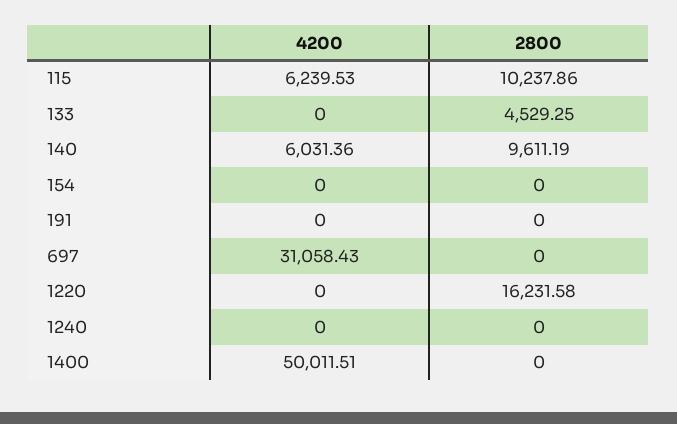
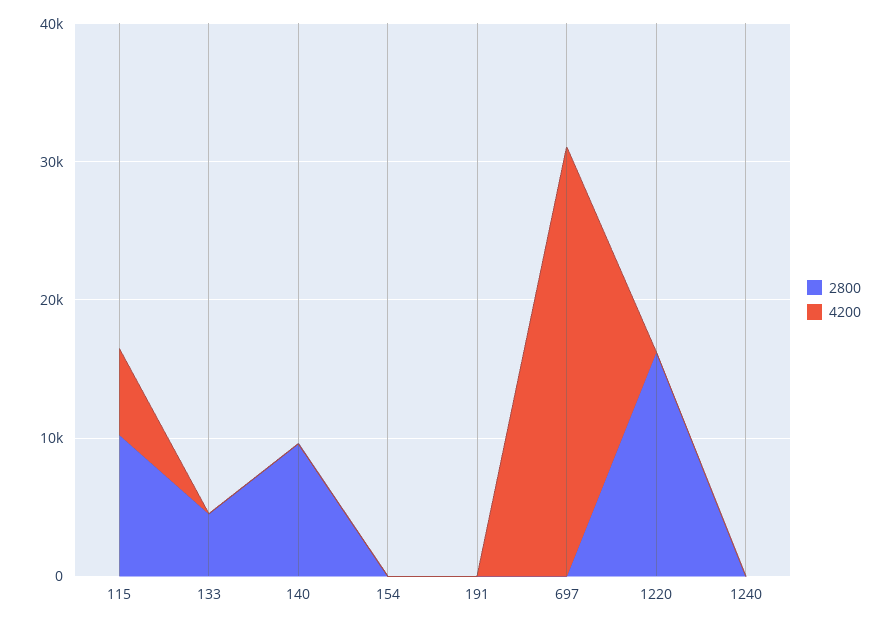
  {
    "4200": {
      "115": 6239.53,
      "133": 0,
-     "140": 6031.36,
+     "140": 0,
      "154": 0,
      "191": 0,
      "697": 31058.43,
      "1220": 0,
-     "1240": 0,
+     "1240": 0
-     "1400": 50011.51
    },
    "2800": {
      "115": 10237.86,
      "133": 4529.25,
      "140": 9611.19,
      "154": 0,
      "191": 0,
      "697": 0,
      "1220": 16231.58,
-     "1240": 0,
+     "1240": 0
-     "1400": 0
    }
  }

